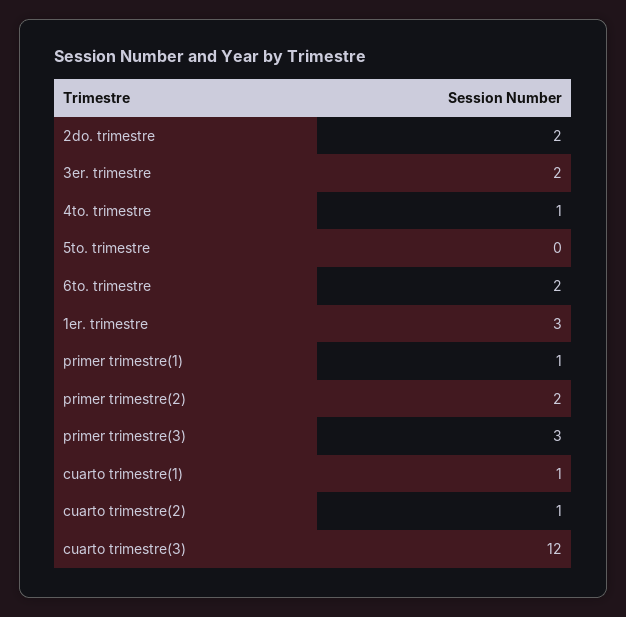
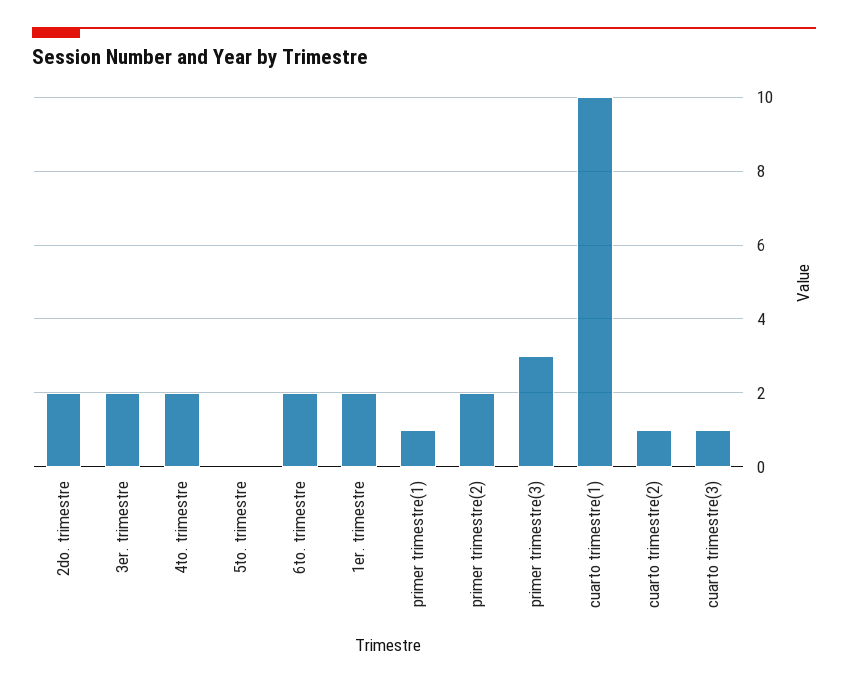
  {
    "2do. trimestre": 2,
    "3er. trimestre": 2,
-   "4to. trimestre": 1,
+   "4to. trimestre": 2,
    "5to. trimestre": 0,
    "6to. trimestre": 2,
-   "1er. trimestre": 3,
+   "1er. trimestre": 2,
    "primer trimestre(1)": 1,
    "primer trimestre(2)": 2,
    "primer trimestre(3)": 3,
-   "cuarto trimestre(1)": 1,
+   "cuarto trimestre(1)": 10,
    "cuarto trimestre(2)": 1,
-   "cuarto trimestre(3)": 12
+   "cuarto trimestre(3)": 1
  }

